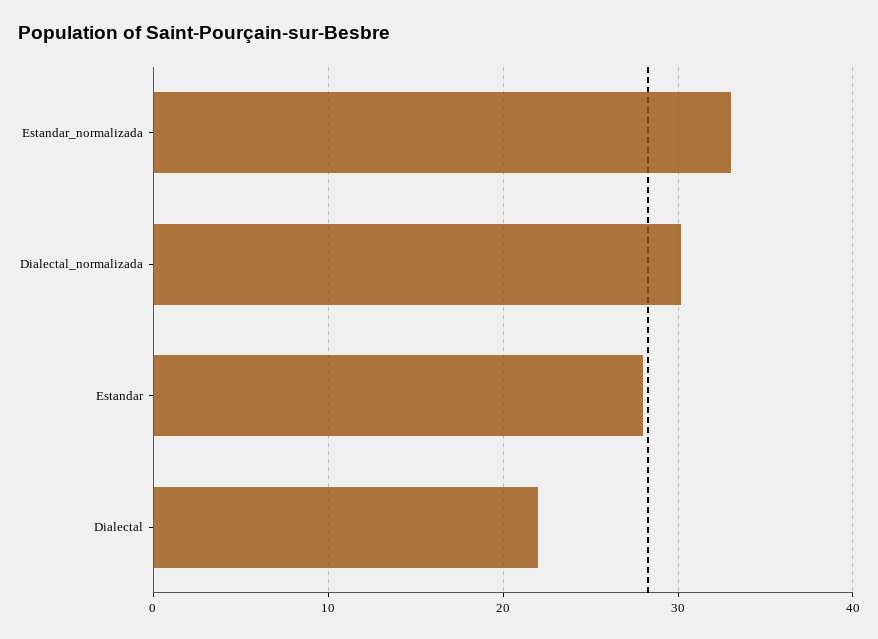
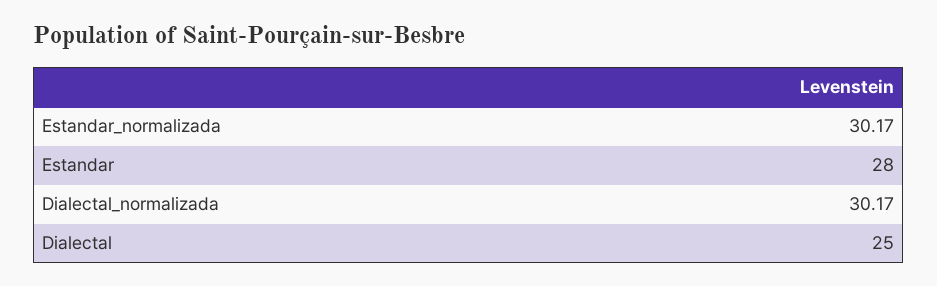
  {
-   "Estandar_normalizada": 33,
+   "Estandar_normalizada": 30.17,
    "Dialectal_normalizada": 30.17,
    "Estandar": 28,
-   "Dialectal": 22
+   "Dialectal": 25
  }

